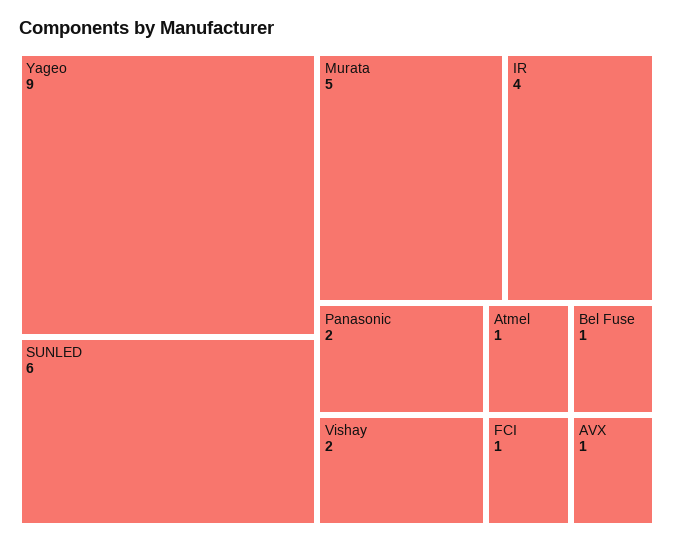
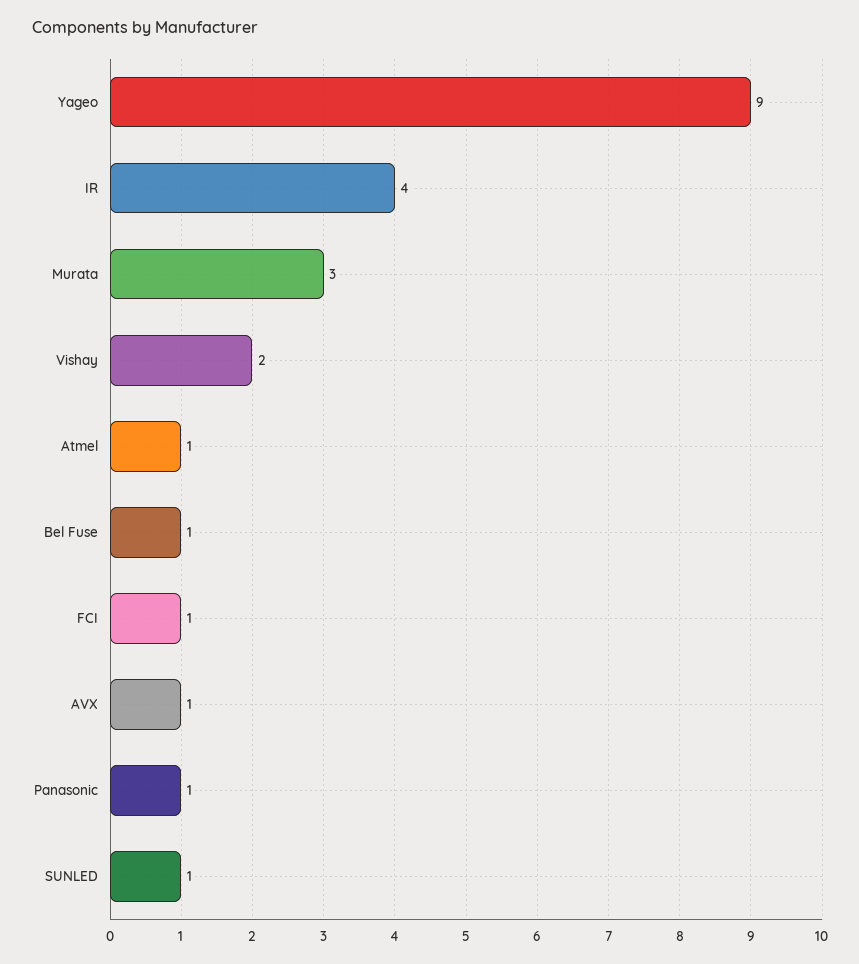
  {
    "Yageo": 9,
-   "SUNLED": 6,
+   "SUNLED": 1,
-   "Murata": 5,
+   "Murata": 3,
    "IR": 4,
-   "Panasonic": 2,
+   "Panasonic": 1,
    "Vishay": 2,
    "Atmel": 1,
    "Bel Fuse": 1,
    "FCI": 1,
    "AVX": 1
  }

